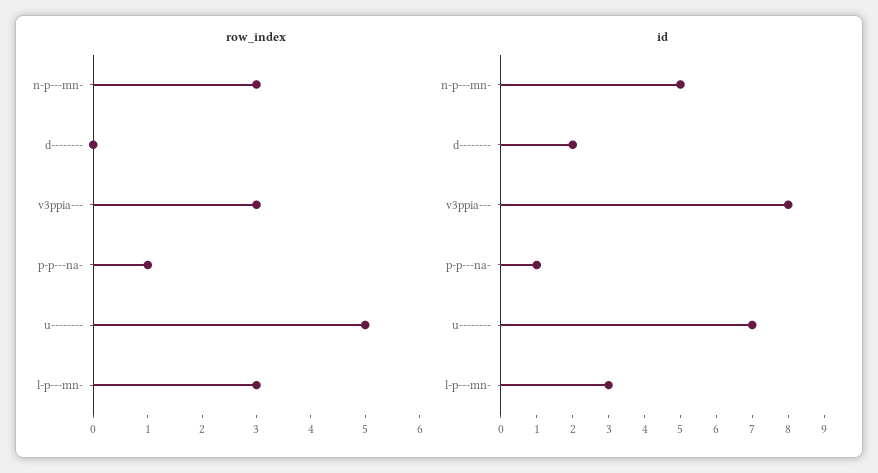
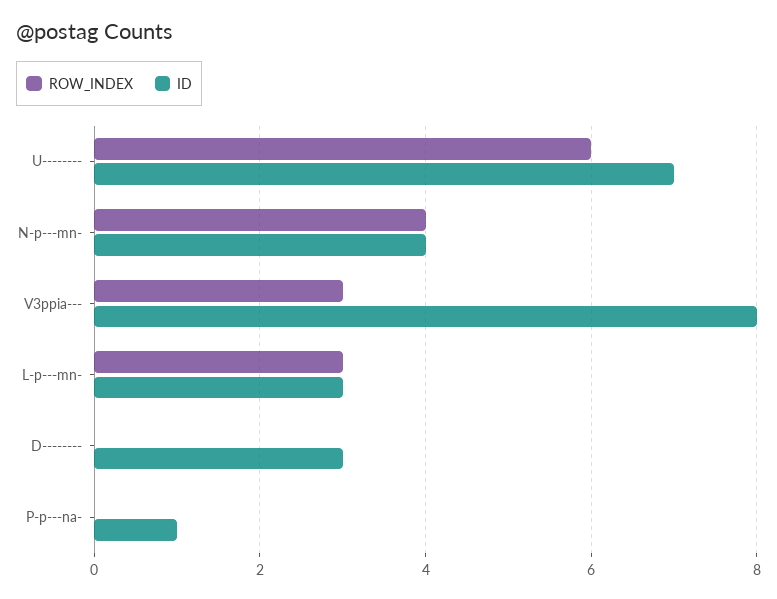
  {
    "row_index": {
-     "n-p---mn-": 3,
+     "n-p---mn-": 4,
      "d--------": 0,
      "v3ppia---": 3,
-     "p-p---na-": 1,
+     "p-p---na-": 0,
-     "u--------": 5,
+     "u--------": 6,
      "l-p---mn-": 3
    },
    "id": {
-     "n-p---mn-": 5,
+     "n-p---mn-": 4,
-     "d--------": 2,
+     "d--------": 3,
      "v3ppia---": 8,
      "p-p---na-": 1,
      "u--------": 7,
      "l-p---mn-": 3
    }
  }

